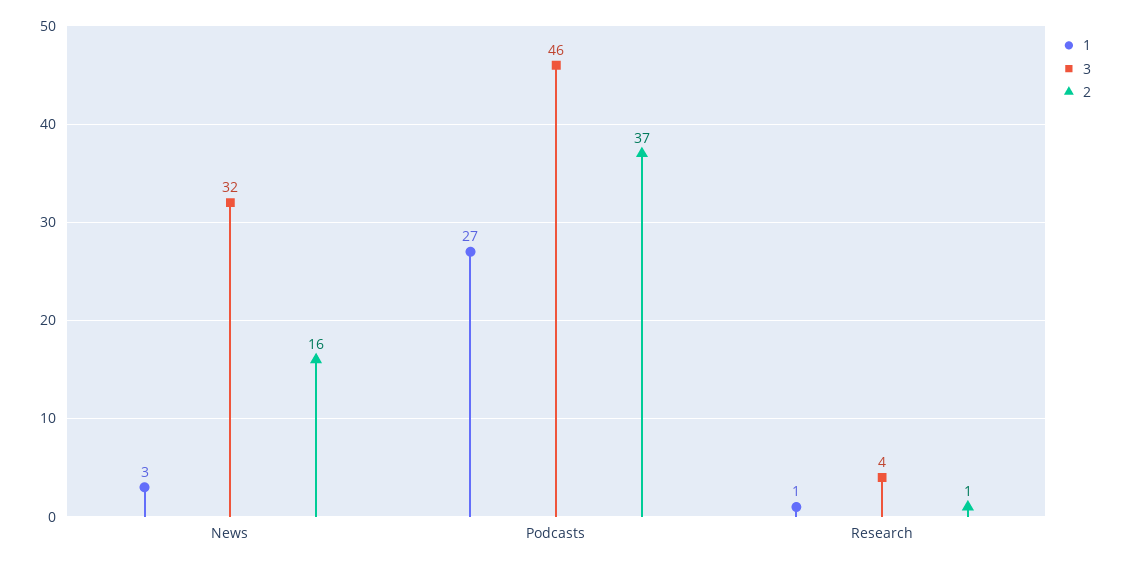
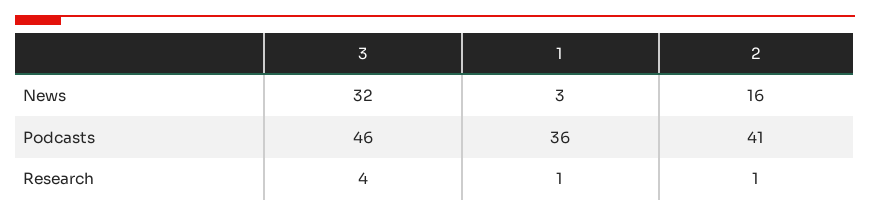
  {
    "1": {
      "News": 3,
-     "Podcasts": 27,
+     "Podcasts": 36,
      "Research": 1
    },
    "3": {
      "News": 32,
      "Podcasts": 46,
      "Research": 4
    },
    "2": {
      "News": 16,
-     "Podcasts": 37,
+     "Podcasts": 41,
      "Research": 1
    }
  }

